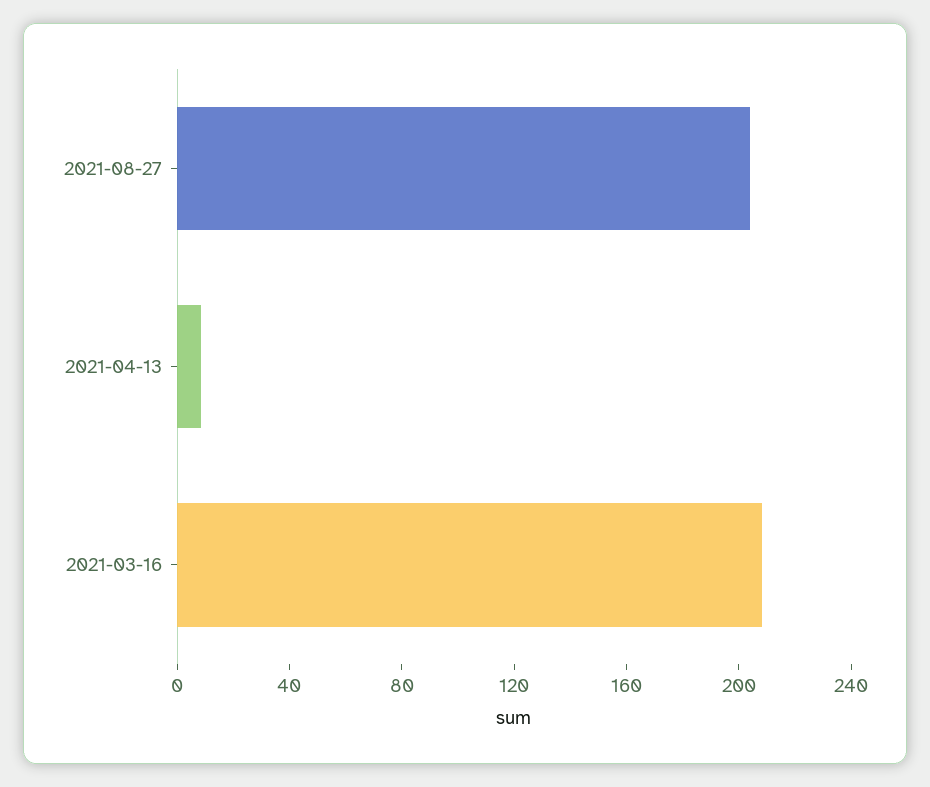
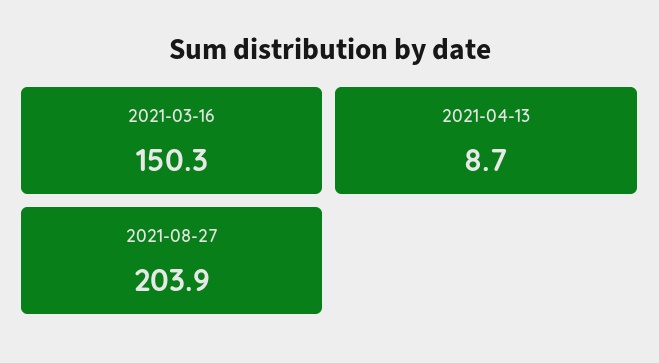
  {
    "2021-08-27": 203.9,
    "2021-04-13": 8.7,
-   "2021-03-16": 210
+   "2021-03-16": 150.3
  }

